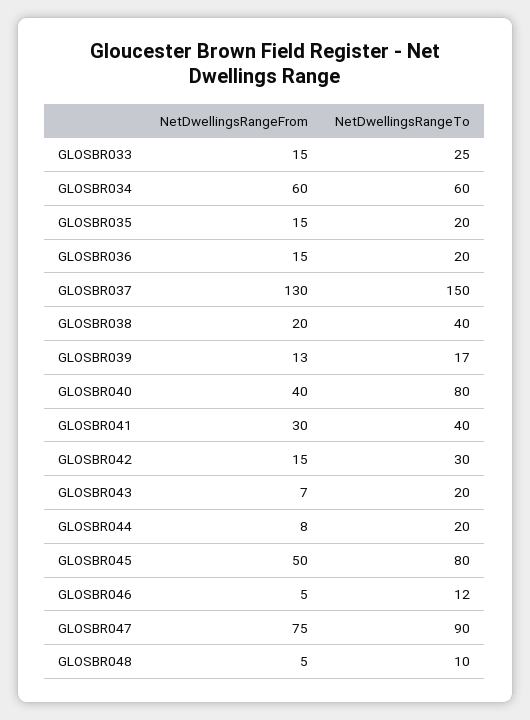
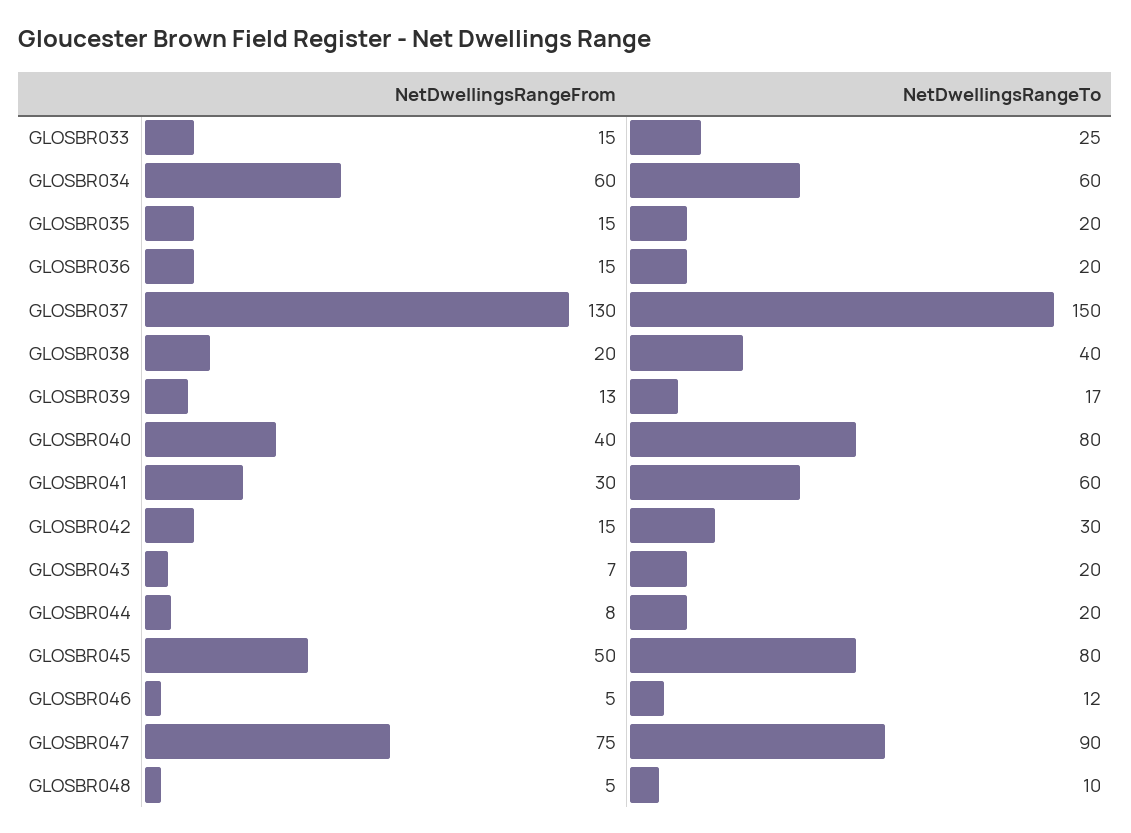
  {
    "NetDwellingsRangeFrom": {
      "GLOSBR033": 15,
      "GLOSBR034": 60,
      "GLOSBR035": 15,
      "GLOSBR036": 15,
      "GLOSBR037": 130,
      "GLOSBR038": 20,
      "GLOSBR039": 13,
      "GLOSBR040": 40,
      "GLOSBR041": 30,
      "GLOSBR042": 15,
      "GLOSBR043": 7,
      "GLOSBR044": 8,
      "GLOSBR045": 50,
      "GLOSBR046": 5,
      "GLOSBR047": 75,
      "GLOSBR048": 5
    },
    "NetDwellingsRangeTo": {
      "GLOSBR033": 25,
      "GLOSBR034": 60,
      "GLOSBR035": 20,
      "GLOSBR036": 20,
      "GLOSBR037": 150,
      "GLOSBR038": 40,
      "GLOSBR039": 17,
      "GLOSBR040": 80,
-     "GLOSBR041": 40,
+     "GLOSBR041": 60,
      "GLOSBR042": 30,
      "GLOSBR043": 20,
      "GLOSBR044": 20,
      "GLOSBR045": 80,
      "GLOSBR046": 12,
      "GLOSBR047": 90,
      "GLOSBR048": 10
    }
  }

